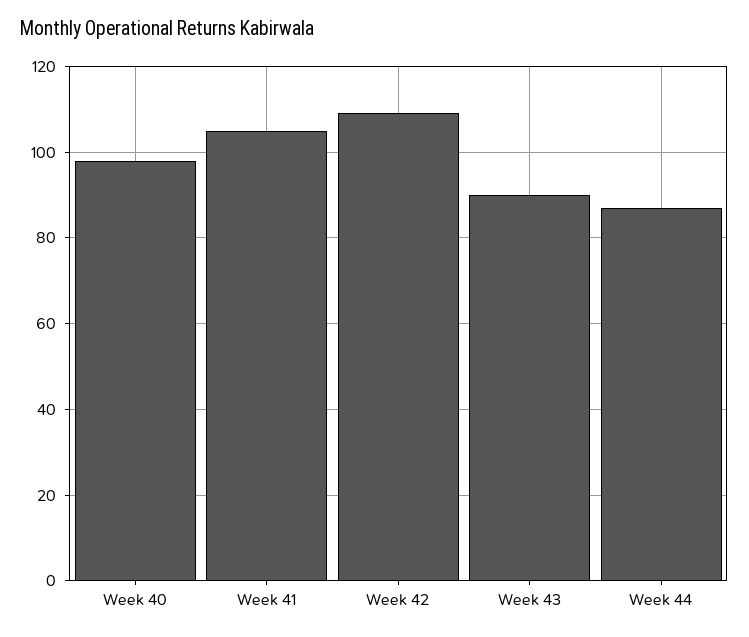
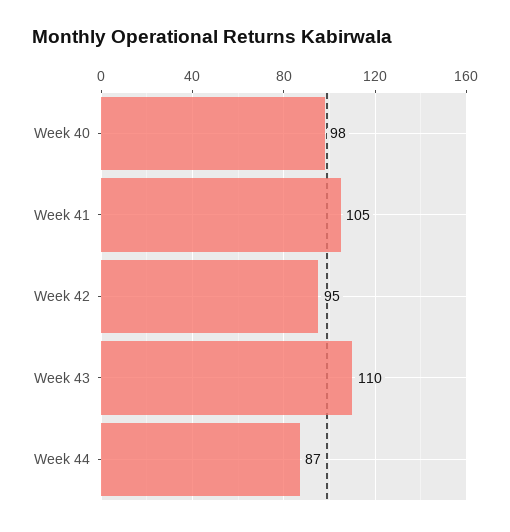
  {
    "Week 40": 98,
    "Week 41": 105,
-   "Week 42": 110,
+   "Week 42": 95,
-   "Week 43": 90,
+   "Week 43": 110,
    "Week 44": 87
  }

